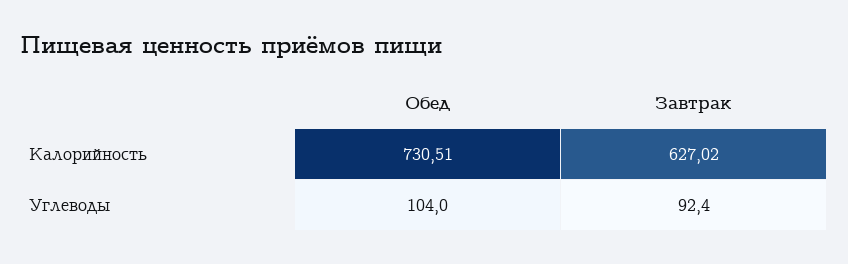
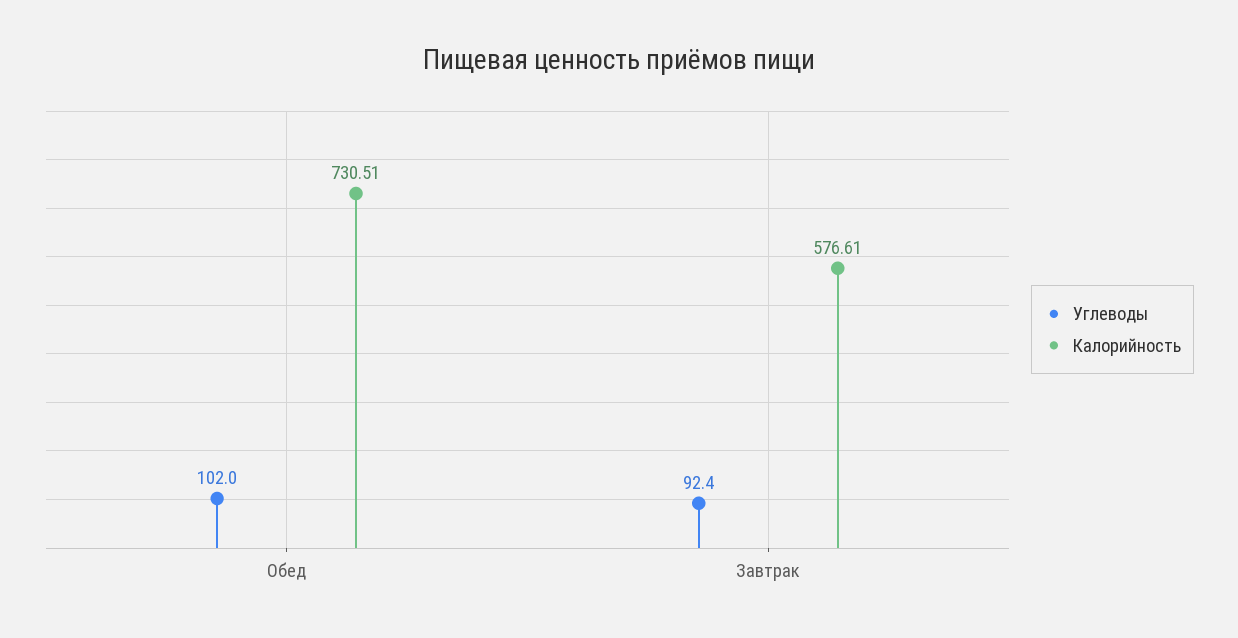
  {
    "Калорийность": {
      "Обед": 730.51,
-     "Завтрак": 627.02
+     "Завтрак": 576.61
    },
    "Углеводы": {
-     "Обед": 104,
+     "Обед": 102,
      "Завтрак": 92.4
    }
  }

